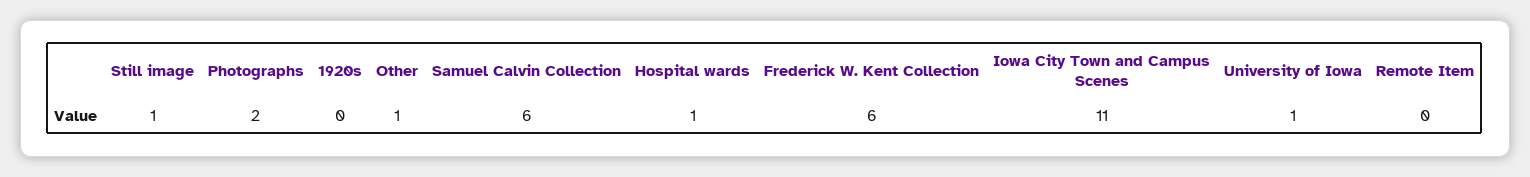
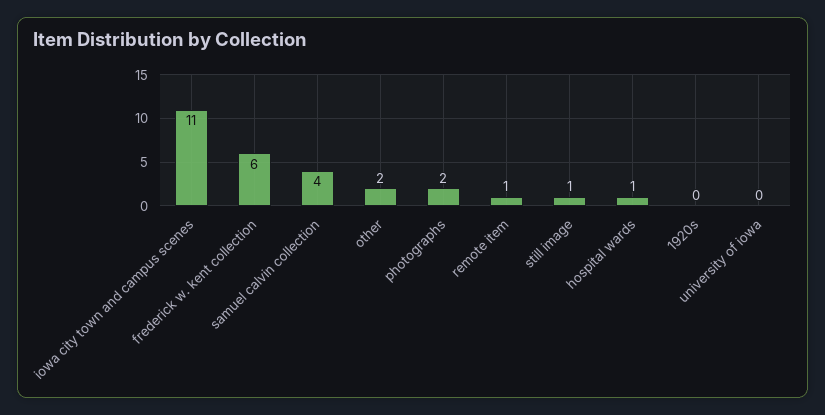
  {
    "Still image": 1,
    "Photographs": 2,
    "1920s": 0,
-   "Other": 1,
+   "Other": 2,
-   "Samuel Calvin Collection": 6,
+   "Samuel Calvin Collection": 4,
    "Hospital wards": 1,
    "Frederick W. Kent Collection": 6,
    "Iowa City Town and Campus Scenes": 11,
-   "University of Iowa": 1,
+   "University of Iowa": 0,
-   "Remote Item": 0
+   "Remote Item": 1
  }

